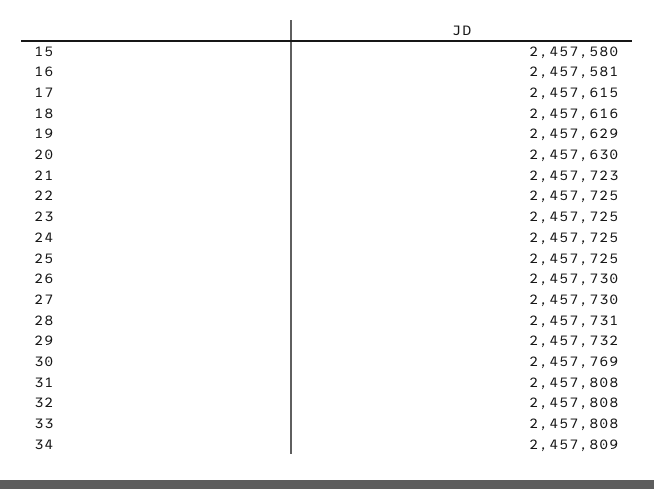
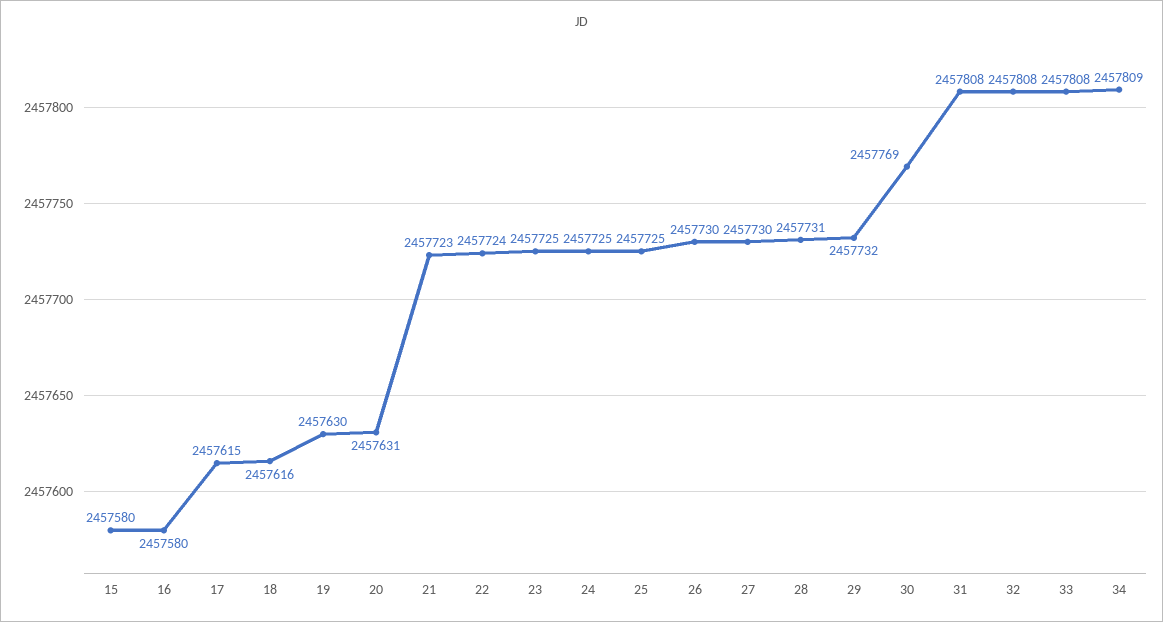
  {
    "15": 2457580,
-   "16": 2457581,
+   "16": 2457580,
    "17": 2457615,
    "18": 2457616,
-   "19": 2457629,
+   "19": 2457630,
-   "20": 2457630,
+   "20": 2457631,
    "21": 2457723,
-   "22": 2457725,
+   "22": 2457724,
    "23": 2457725,
    "24": 2457725,
    "25": 2457725,
    "26": 2457730,
    "27": 2457730,
    "28": 2457731,
    "29": 2457732,
    "30": 2457769,
    "31": 2457808,
    "32": 2457808,
    "33": 2457808,
    "34": 2457809
  }

